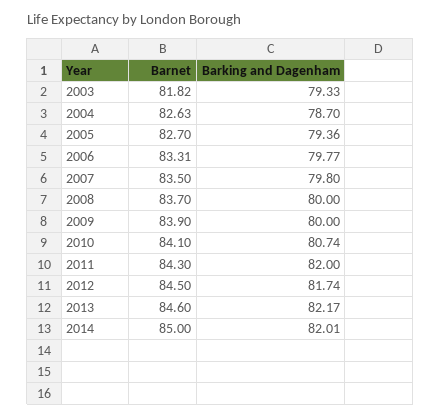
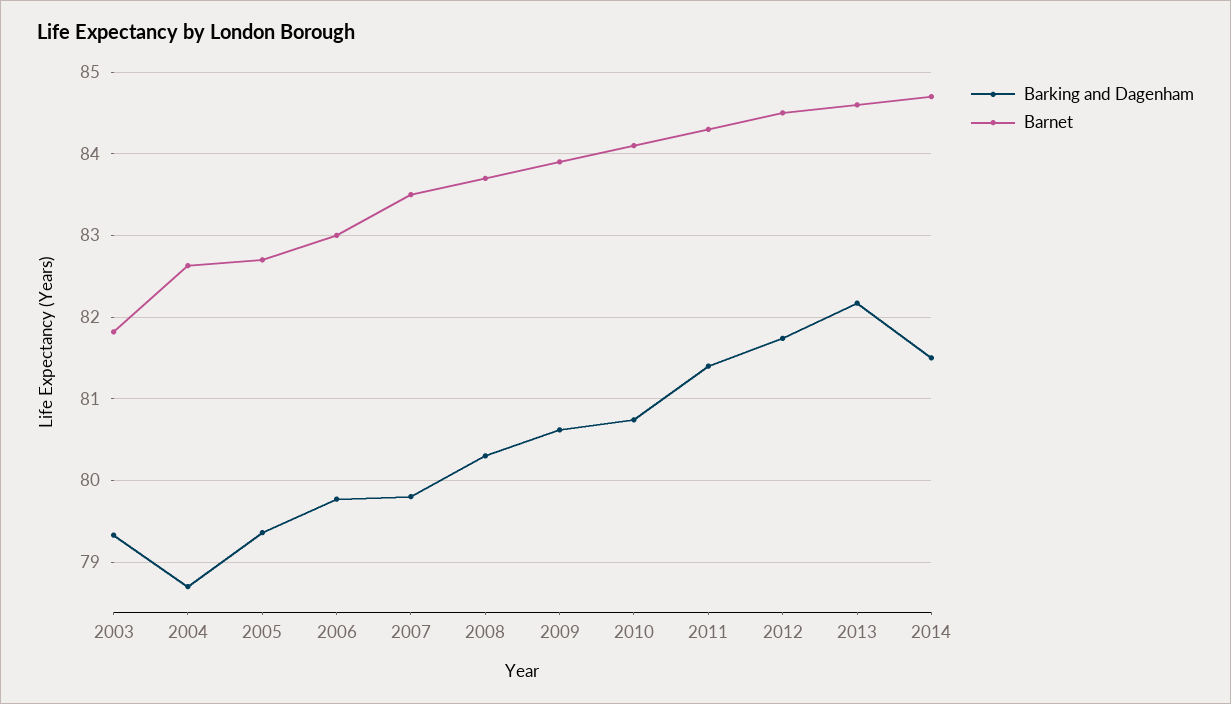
  {
    "Barnet": {
      "2003": 81.82,
      "2004": 82.63,
      "2005": 82.7,
-     "2006": 83.31,
+     "2006": 83,
      "2007": 83.5,
      "2008": 83.7,
      "2009": 83.9,
      "2010": 84.1,
      "2011": 84.3,
      "2012": 84.5,
      "2013": 84.6,
-     "2014": 85
+     "2014": 84.7
    },
    "Barking and Dagenham": {
      "2003": 79.33,
      "2004": 78.7,
      "2005": 79.36,
      "2006": 79.77,
      "2007": 79.8,
-     "2008": 80,
+     "2008": 80.3,
-     "2009": 80,
+     "2009": 80.6,
      "2010": 80.74,
-     "2011": 82,
+     "2011": 81.4,
      "2012": 81.74,
      "2013": 82.17,
-     "2014": 82.01
+     "2014": 81.5
    }
  }

